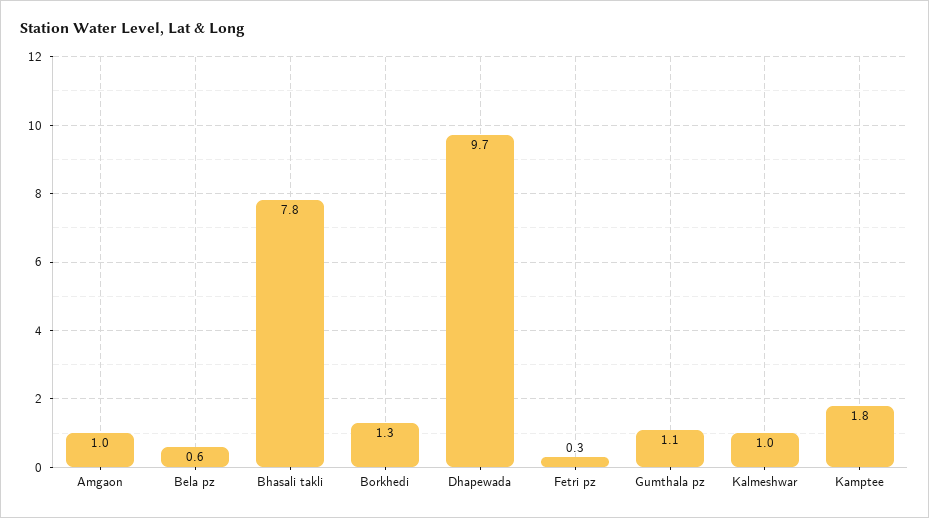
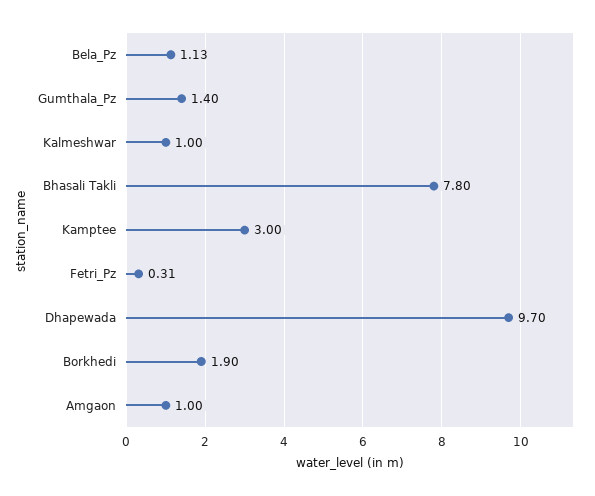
  {
    "Amgaon": 1,
-   "Bela pz": 0.6,
+   "Bela pz": 1.13,
    "Bhasali takli": 7.8,
-   "Borkhedi": 1.3,
+   "Borkhedi": 1.9,
    "Dhapewada": 9.7,
    "Fetri pz": 0.31,
-   "Gumthala pz": 1.1,
+   "Gumthala pz": 1.4,
    "Kalmeshwar": 1,
-   "Kamptee": 1.8
+   "Kamptee": 3
  }

